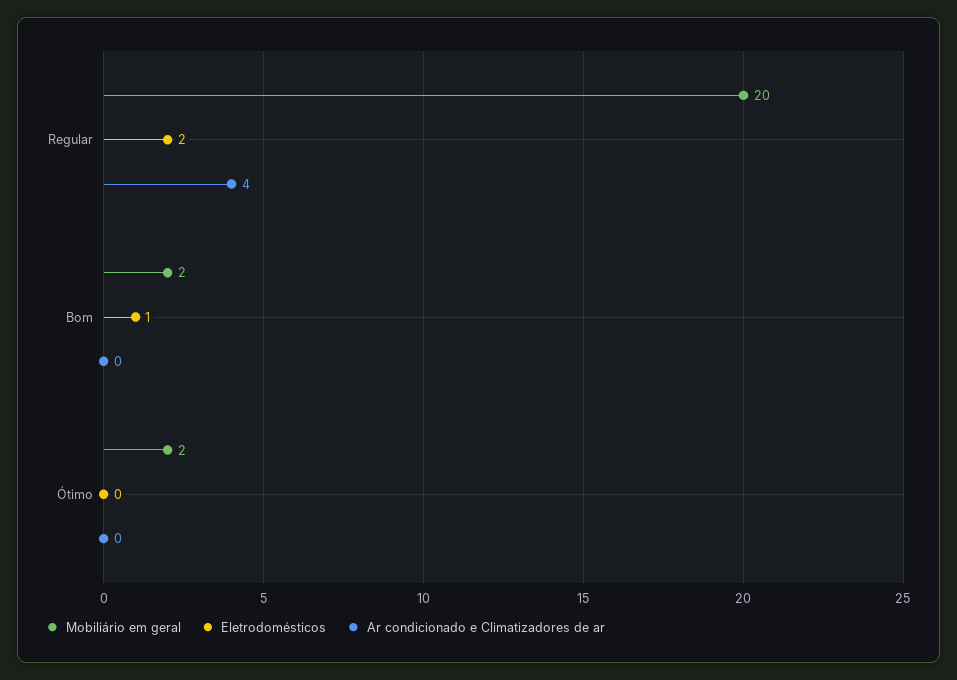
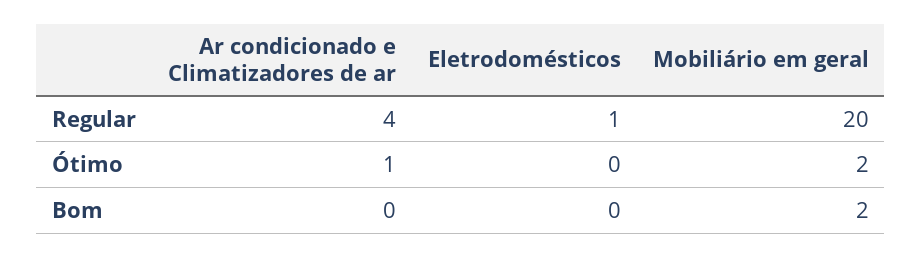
  {
    "Mobiliário em geral": {
      "Regular": 20,
      "Bom": 2,
      "Ótimo": 2
    },
    "Eletrodomésticos": {
-     "Regular": 2,
+     "Regular": 1,
-     "Bom": 1,
+     "Bom": 0,
      "Ótimo": 0
    },
    "Ar condicionado e Climatizadores de ar": {
      "Regular": 4,
      "Bom": 0,
-     "Ótimo": 0
+     "Ótimo": 1
    }
  }

